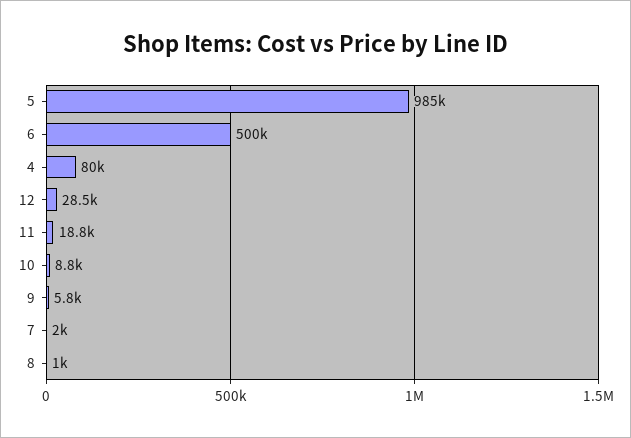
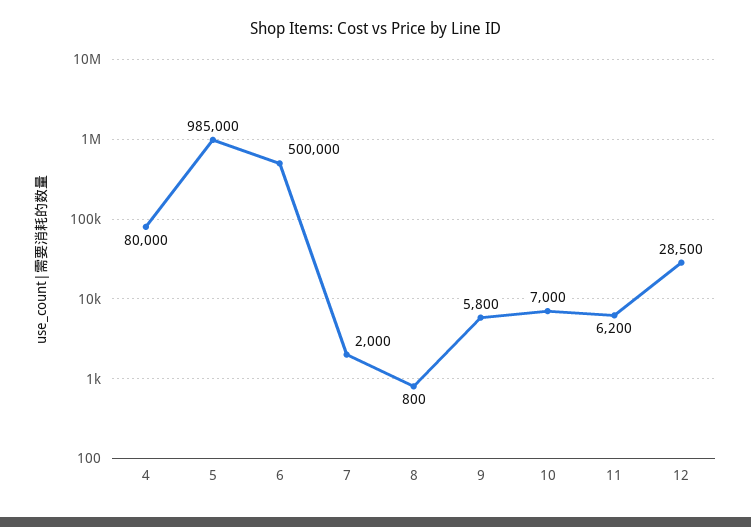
  {
    "5": 985000,
    "6": 500000,
    "4": 80000,
    "12": 28500,
-   "11": 18800,
+   "11": 6200,
-   "10": 8800,
+   "10": 7000,
    "9": 5800,
    "7": 2000,
-   "8": 1000
+   "8": 800
  }

